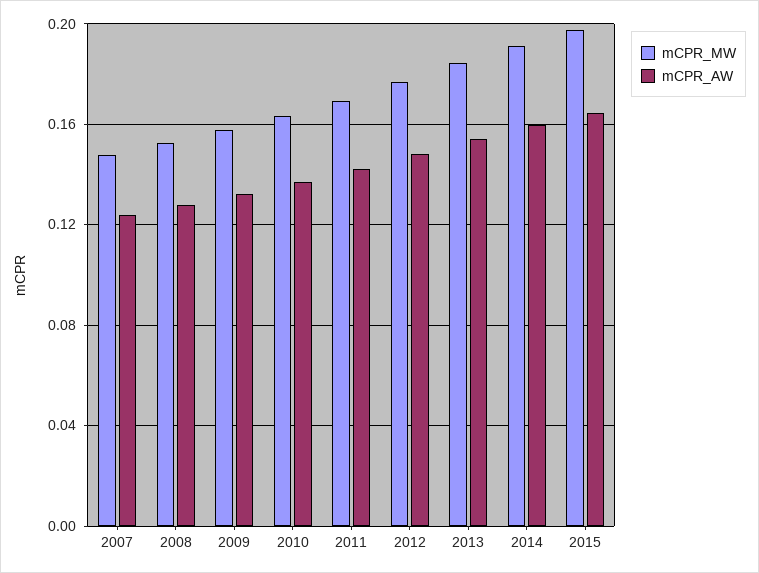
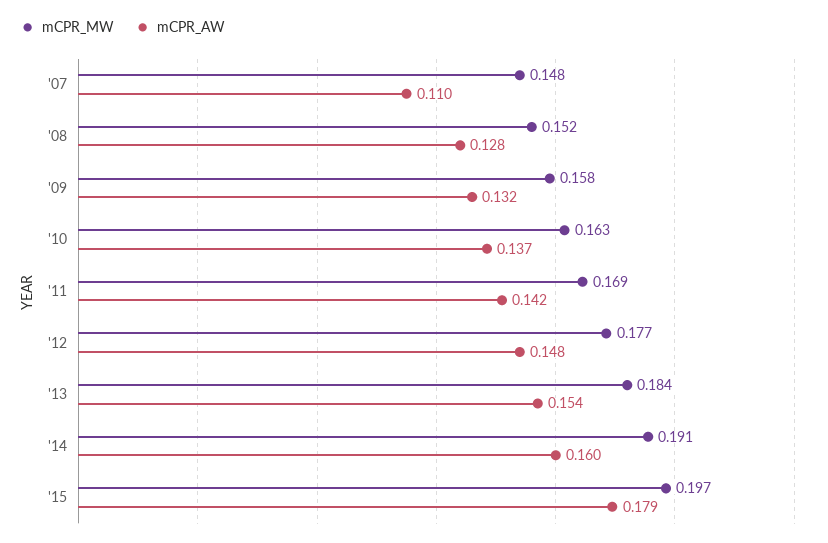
  {
    "mCPR_MW": {
      "2007": 0.148,
      "2008": 0.152,
      "2009": 0.158,
      "2010": 0.163,
      "2011": 0.169,
      "2012": 0.177,
      "2013": 0.184,
      "2014": 0.191,
      "2015": 0.197
    },
    "mCPR_AW": {
-     "2007": 0.125,
+     "2007": 0.11,
      "2008": 0.128,
      "2009": 0.132,
      "2010": 0.137,
      "2011": 0.142,
      "2012": 0.148,
      "2013": 0.154,
      "2014": 0.16,
-     "2015": 0.165
+     "2015": 0.179
    }
  }

